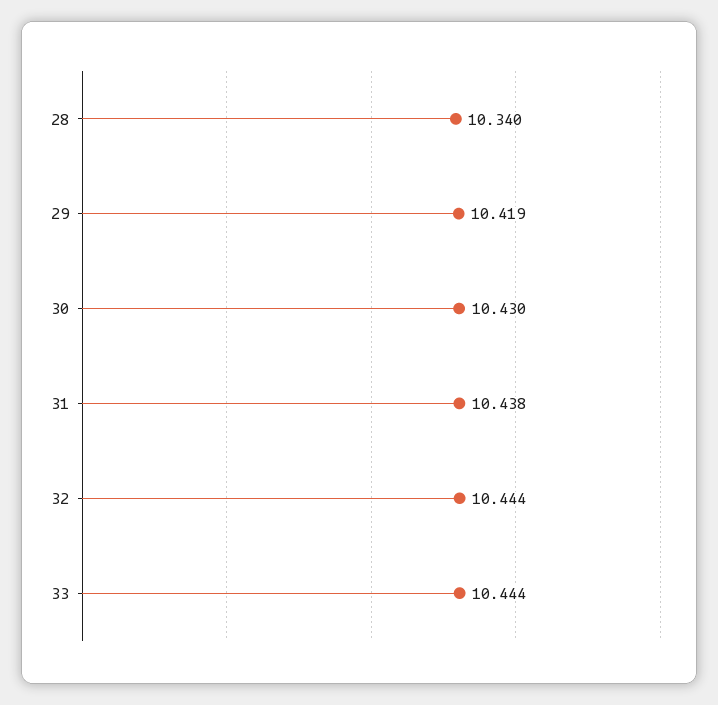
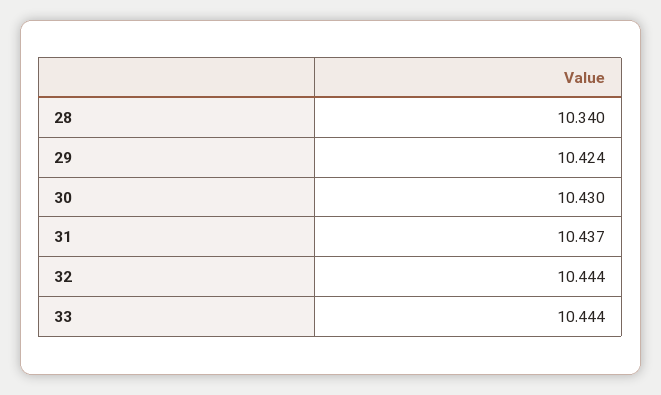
  {
    "28": 10.34,
-   "29": 10.419,
+   "29": 10.424,
    "30": 10.43,
-   "31": 10.438,
+   "31": 10.437,
    "32": 10.444,
    "33": 10.444
  }

